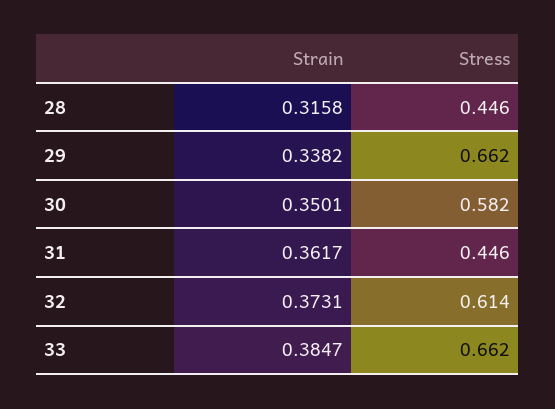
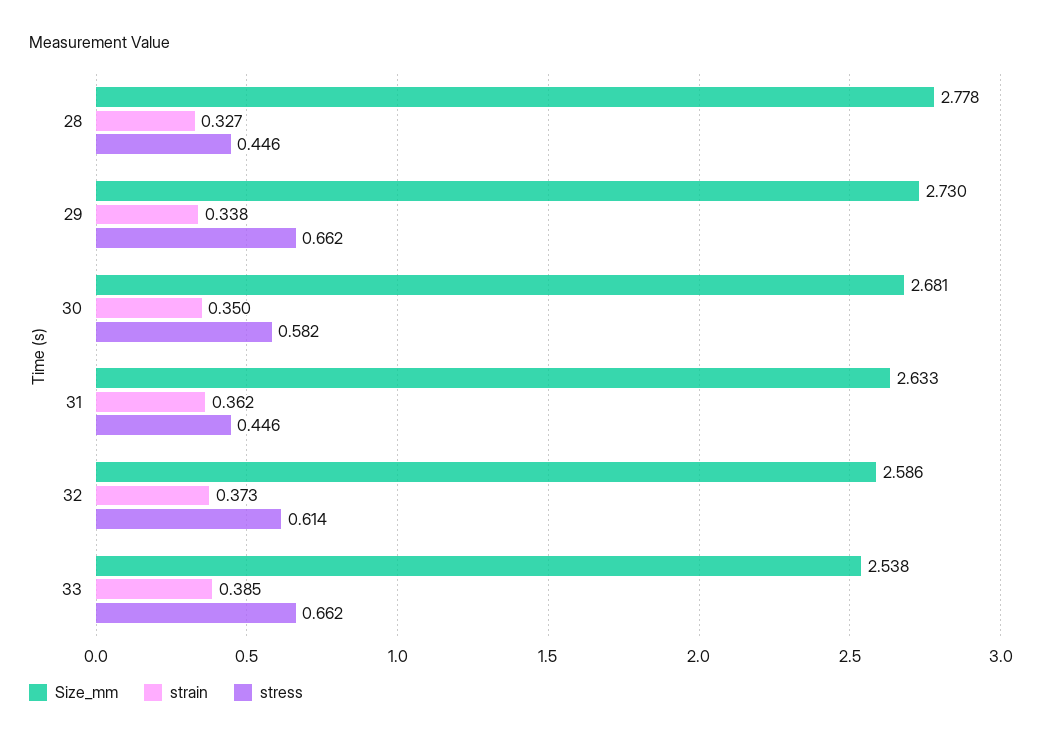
  {
    "Strain": {
-     "28": 0.3158,
+     "28": 0.327,
      "29": 0.3382,
      "30": 0.3501,
      "31": 0.3617,
      "32": 0.3731,
      "33": 0.3847
    },
    "Stress": {
      "28": 0.446,
      "29": 0.662,
      "30": 0.582,
      "31": 0.446,
      "32": 0.614,
      "33": 0.662
-   }
+   },
+   "Size_mm": {
+     "28": 2.778,
+     "29": 2.73,
+     "30": 2.681,
+     "31": 2.633,
+     "32": 2.586,
+     "33": 2.538
+   }
  }

